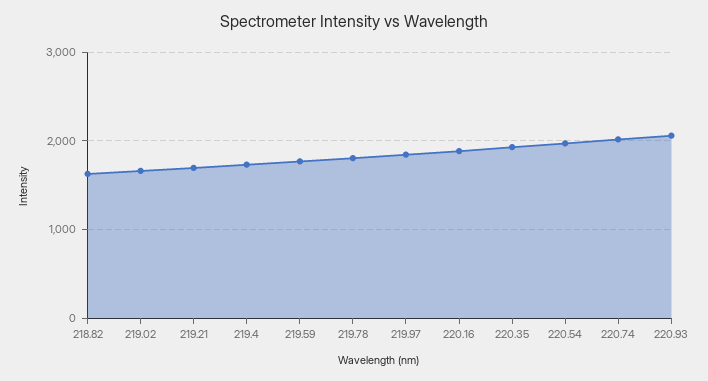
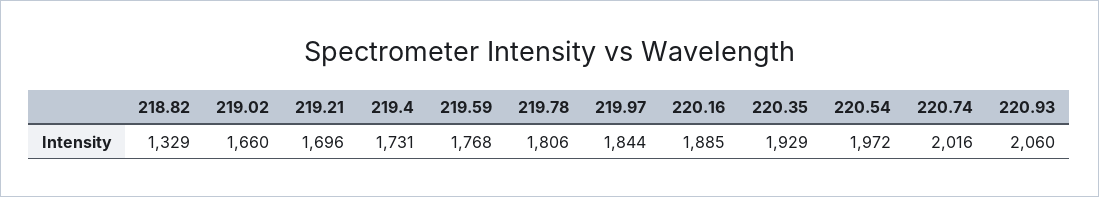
  {
-   "218.82": 1600,
+   "218.82": 1329,
    "219.02": 1660,
    "219.21": 1696,
    "219.4": 1731,
    "219.59": 1768,
    "219.78": 1806,
    "219.97": 1844,
    "220.16": 1885,
    "220.35": 1929,
    "220.54": 1972,
    "220.74": 2016,
    "220.93": 2060
  }

